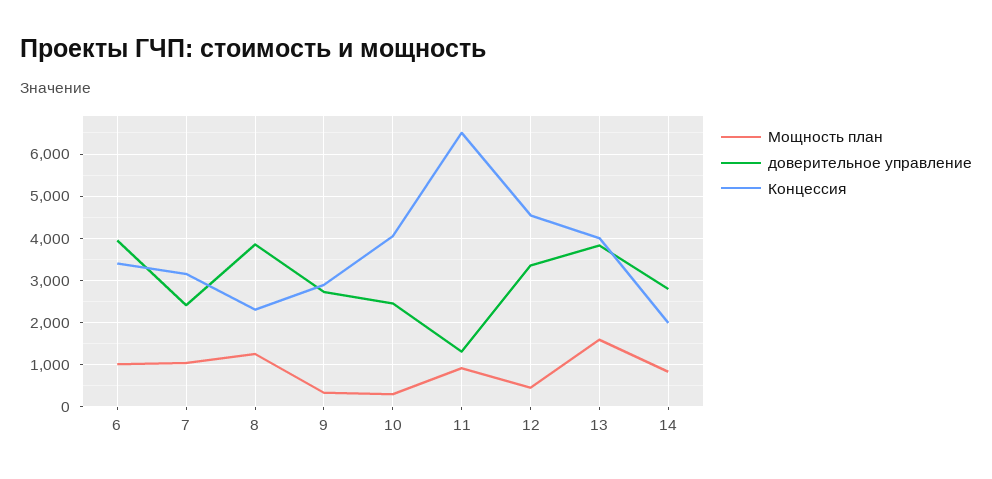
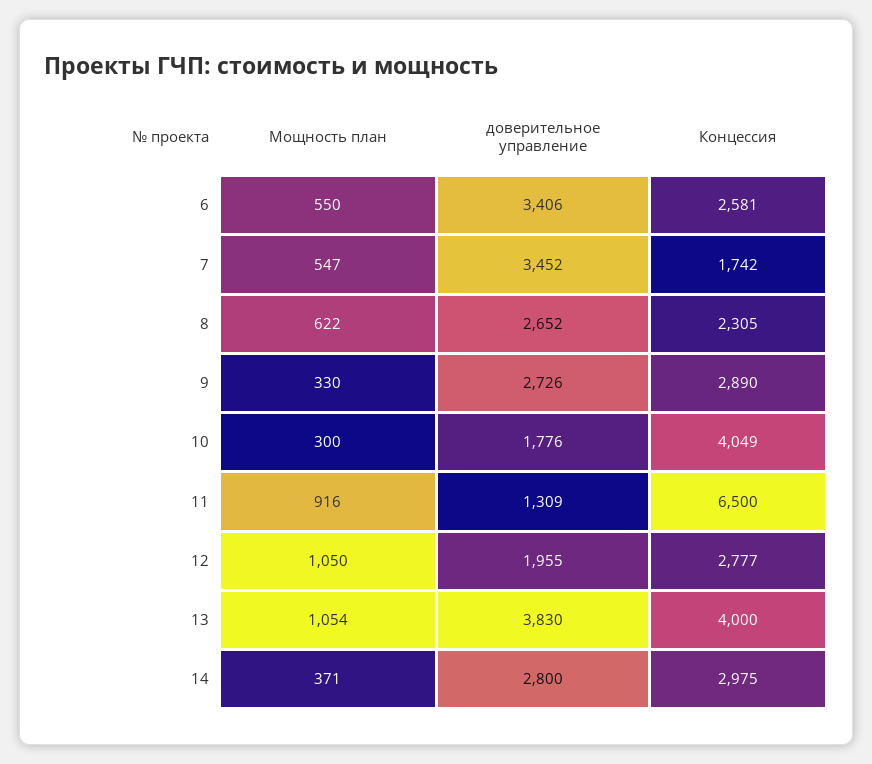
  {
    "Мощность план": {
-     "6": 1000,
+     "6": 550,
-     "7": 1000,
+     "7": 547,
-     "8": 1200,
+     "8": 622,
      "9": 330,
      "10": 300,
      "11": 916,
-     "12": 400,
+     "12": 1050,
-     "13": 1600,
+     "13": 1054,
-     "14": 800
+     "14": 371
    },
    "доверительное управление": {
-     "6": 4000,
+     "6": 3406,
-     "7": 2400,
+     "7": 3452,
-     "8": 3800,
+     "8": 2652,
      "9": 2726,
-     "10": 2400,
+     "10": 1776,
      "11": 1309,
-     "12": 3400,
+     "12": 1955,
      "13": 3830,
      "14": 2800
    },
    "Концессия": {
-     "6": 3400,
+     "6": 2581,
-     "7": 3200,
+     "7": 1742,
      "8": 2305,
      "9": 2890,
      "10": 4049,
      "11": 6500,
-     "12": 4600,
+     "12": 2777,
      "13": 4000,
-     "14": 2000
+     "14": 2975
    }
  }

